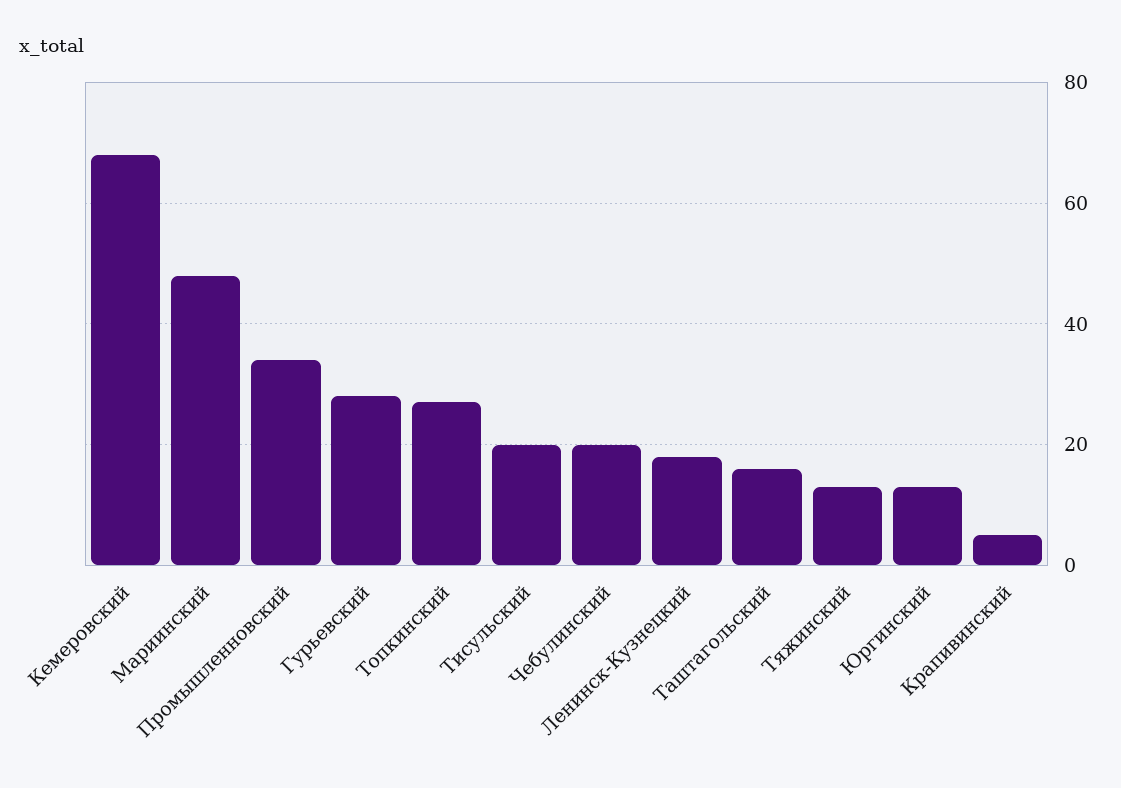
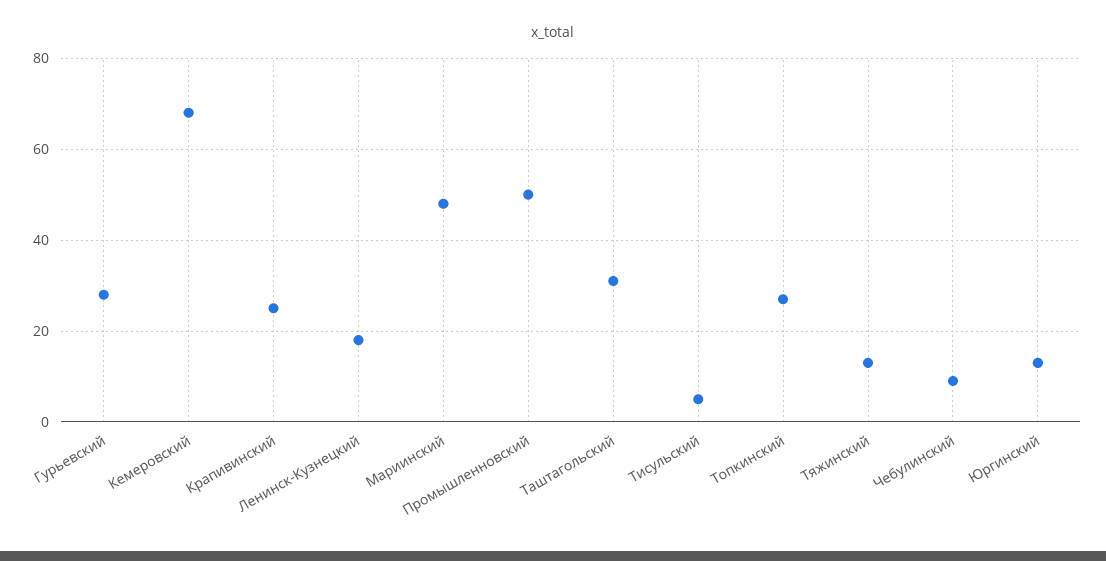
  {
    "Кемеровский": 70,
    "Мариинский": 50,
-   "Промышленновский": 35,
+   "Промышленновский": 50,
    "Гурьевский": 30,
    "Топкинский": 25,
-   "Тисульский": 20,
+   "Тисульский": 5,
-   "Чебулинский": 20,
+   "Чебулинский": 10,
    "Ленинск-Кузнецкий": 20,
-   "Таштагольский": 15,
+   "Таштагольский": 30,
    "Тяжинский": 15,
    "Юргинский": 15,
-   "Крапивинский": 5
+   "Крапивинский": 25
  }

